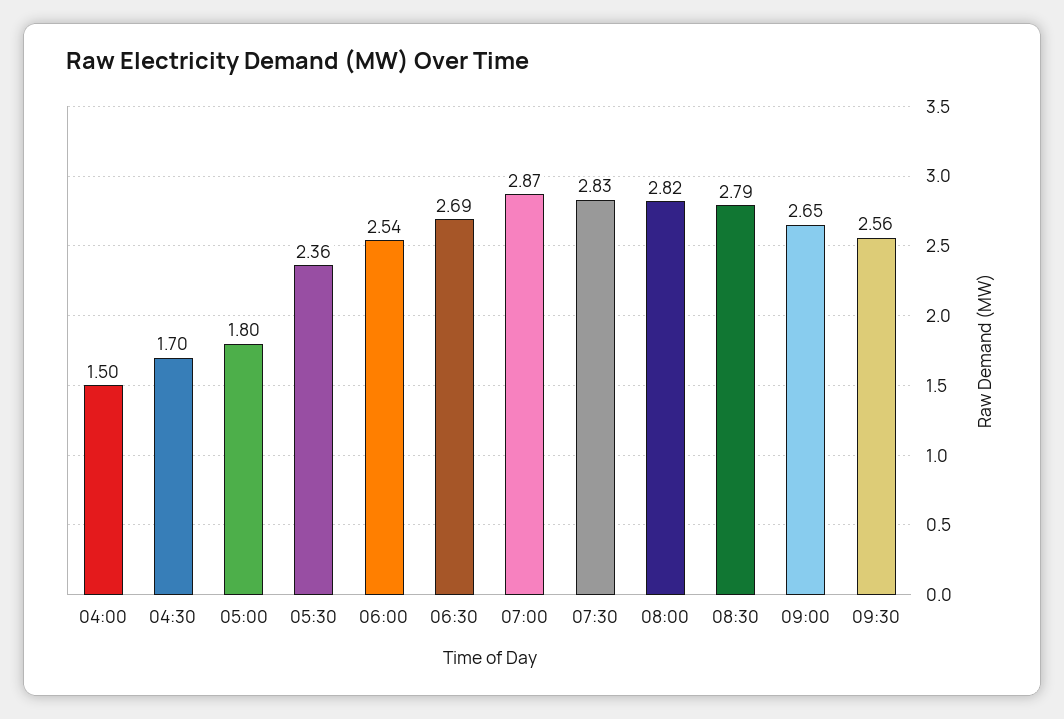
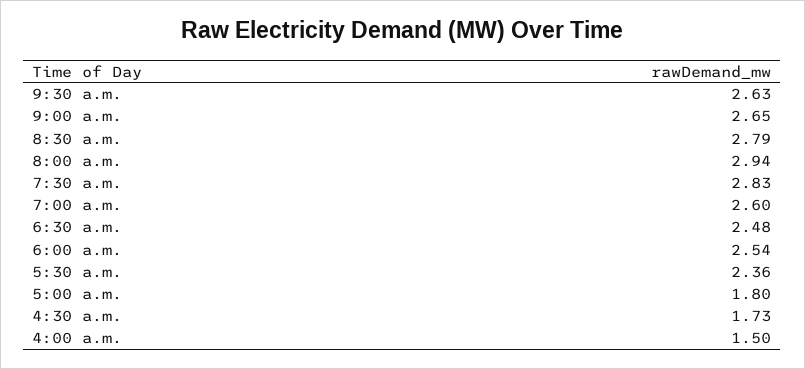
  {
    "04:00": 1.5,
-   "04:30": 1.7,
+   "04:30": 1.73,
    "05:00": 1.8,
    "05:30": 2.36,
    "06:00": 2.54,
-   "06:30": 2.69,
+   "06:30": 2.48,
-   "07:00": 2.87,
+   "07:00": 2.6,
    "07:30": 2.83,
-   "08:00": 2.82,
+   "08:00": 2.94,
    "08:30": 2.79,
    "09:00": 2.65,
-   "09:30": 2.56
+   "09:30": 2.63
  }

